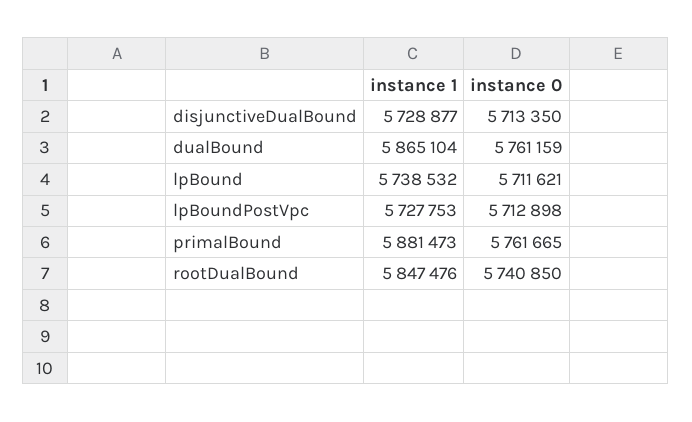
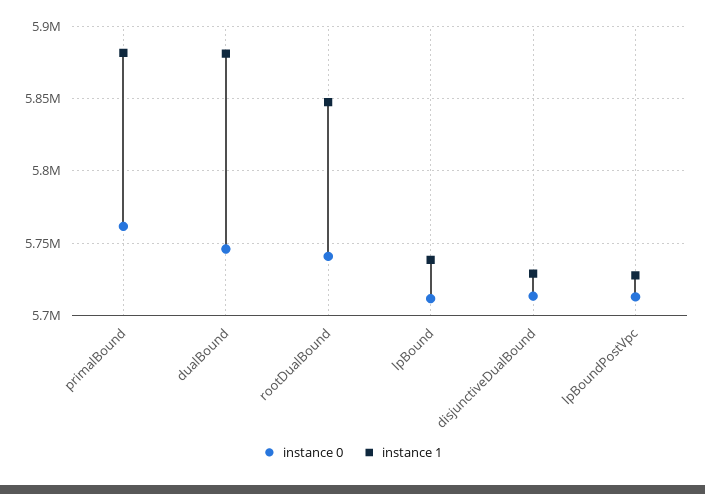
  {
    "instance 1": {
      "disjunctiveDualBound": 5728877,
-     "dualBound": 5865104,
+     "dualBound": 5880000,
      "lpBound": 5738532,
      "lpBoundPostVpc": 5727753,
      "primalBound": 5881473,
      "rootDualBound": 5847476
    },
    "instance 0": {
      "disjunctiveDualBound": 5713350,
-     "dualBound": 5761159,
+     "dualBound": 5745000,
      "lpBound": 5711621,
      "lpBoundPostVpc": 5712898,
      "primalBound": 5761665,
      "rootDualBound": 5740850
    }
  }

